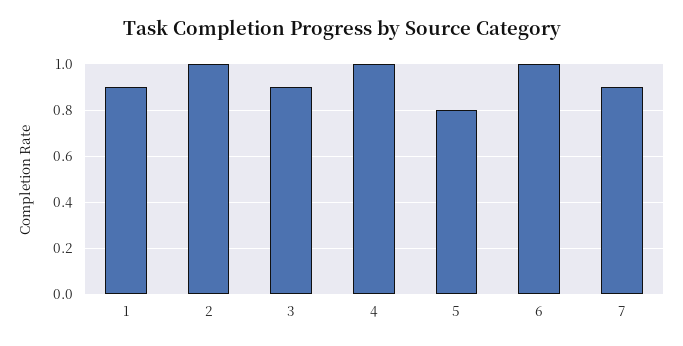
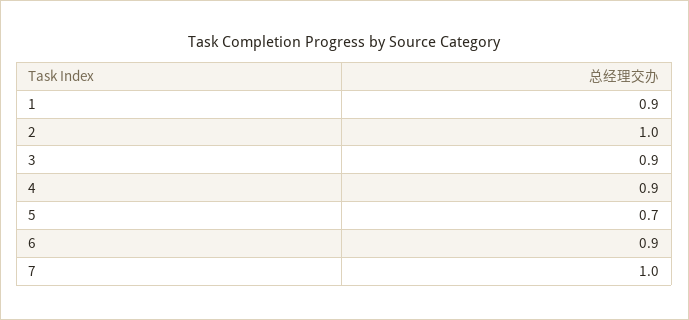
  {
    "1": 0.9,
    "2": 1,
    "3": 0.9,
-   "4": 1,
+   "4": 0.9,
-   "5": 0.8,
+   "5": 0.7,
-   "6": 1,
+   "6": 0.9,
-   "7": 0.9
+   "7": 1
  }

